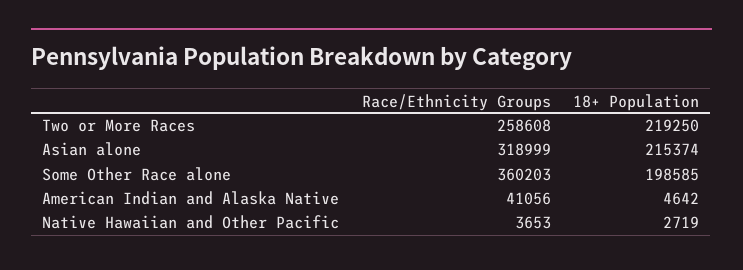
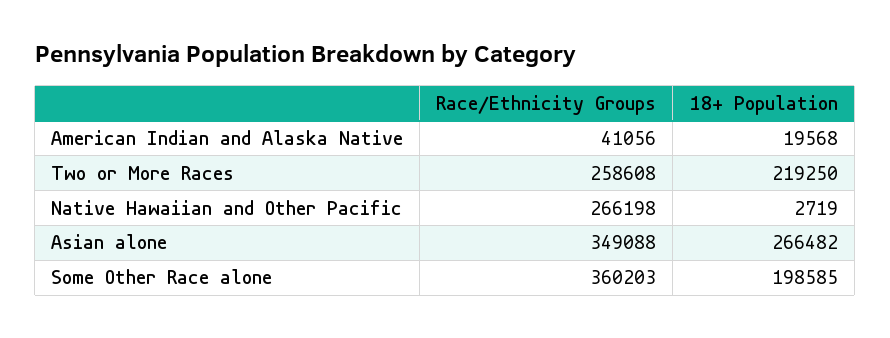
  {
    "Race/Ethnicity Groups": {
      "Two or More Races": 258608,
-     "Asian alone": 318999,
+     "Asian alone": 349088,
      "Some Other Race alone": 360203,
      "American Indian and Alaska Native": 41056,
-     "Native Hawaiian and Other Pacific": 3653
+     "Native Hawaiian and Other Pacific": 266198
    },
    "18+ Population": {
      "Two or More Races": 219250,
-     "Asian alone": 215374,
+     "Asian alone": 266482,
      "Some Other Race alone": 198585,
-     "American Indian and Alaska Native": 4642,
+     "American Indian and Alaska Native": 19568,
      "Native Hawaiian and Other Pacific": 2719
    }
  }

